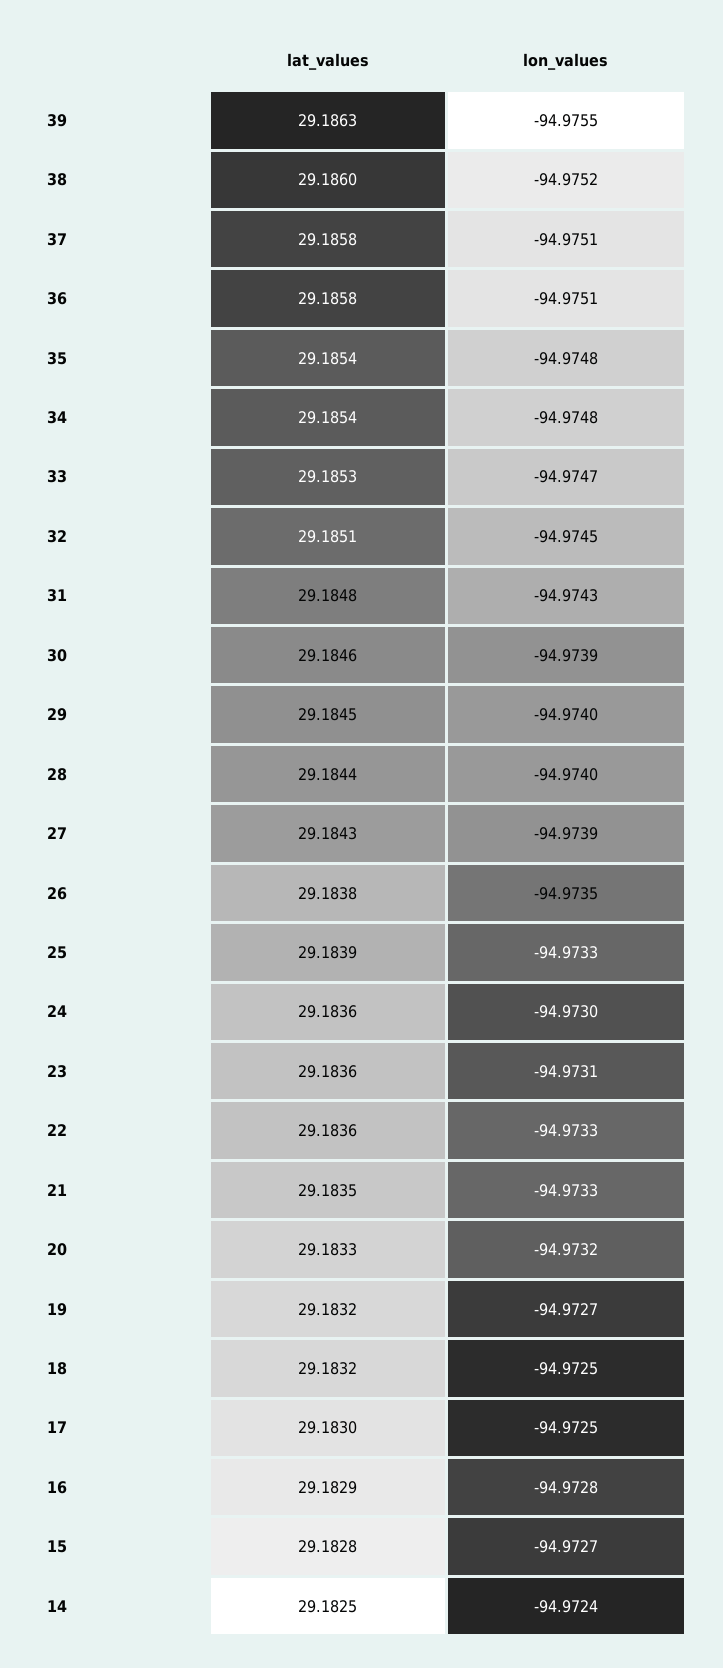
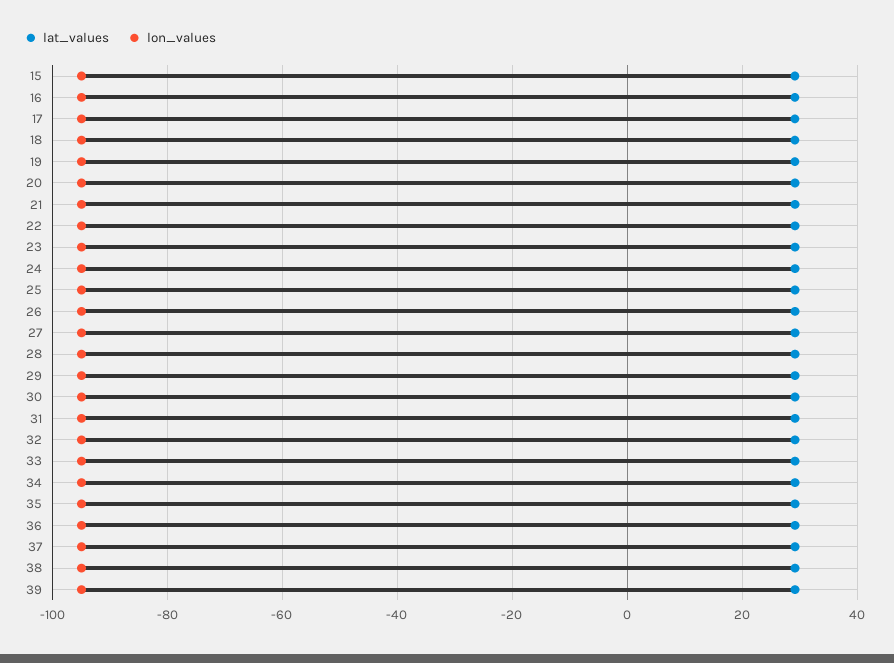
  {
    "lat_values": {
      "39": 29.1863,
      "38": 29.186,
      "37": 29.1858,
      "36": 29.1858,
      "35": 29.1854,
      "34": 29.1854,
      "33": 29.1853,
      "32": 29.1851,
      "31": 29.1848,
      "30": 29.1846,
      "29": 29.1845,
      "28": 29.1844,
      "27": 29.1843,
      "26": 29.1838,
      "25": 29.1839,
      "24": 29.1836,
      "23": 29.1836,
      "22": 29.1836,
      "21": 29.1835,
      "20": 29.1833,
      "19": 29.1832,
      "18": 29.1832,
      "17": 29.183,
      "16": 29.1829,
-     "15": 29.1828,
+     "15": 29.1828
-     "14": 29.1825
    },
    "lon_values": {
      "39": -94.9755,
      "38": -94.9752,
      "37": -94.9751,
      "36": -94.9751,
      "35": -94.9748,
      "34": -94.9748,
      "33": -94.9747,
      "32": -94.9745,
      "31": -94.9743,
      "30": -94.9739,
      "29": -94.974,
      "28": -94.974,
      "27": -94.9739,
      "26": -94.9735,
      "25": -94.9733,
      "24": -94.973,
      "23": -94.9731,
      "22": -94.9733,
      "21": -94.9733,
      "20": -94.9732,
      "19": -94.9727,
      "18": -94.9725,
      "17": -94.9725,
      "16": -94.9728,
-     "15": -94.9727,
+     "15": -94.9727
-     "14": -94.9724
    }
  }

